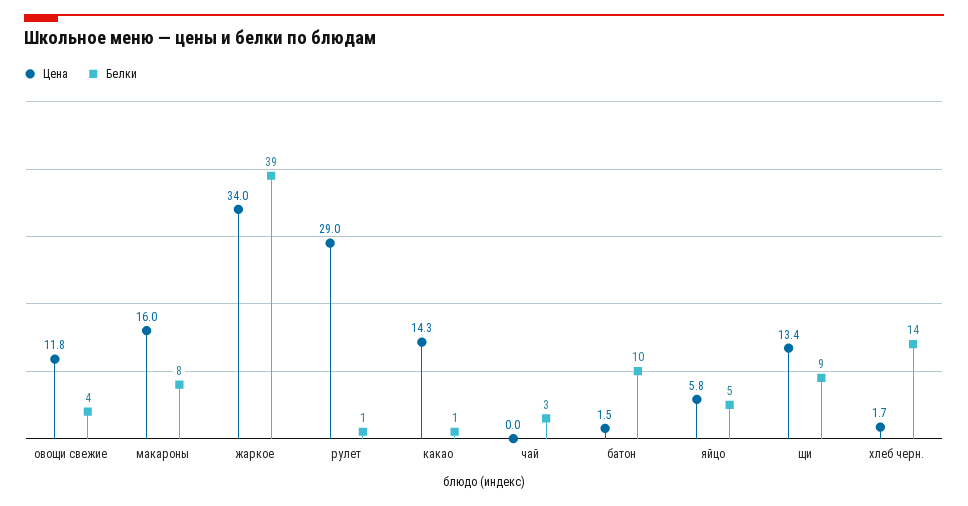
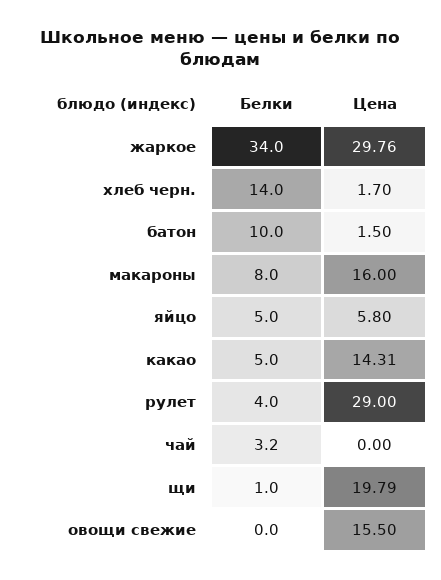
  {
    "Цена": {
-     "овощи свежие": 11.8,
+     "овощи свежие": 15.5,
      "макароны": 16,
-     "жаркое": 34,
+     "жаркое": 29.76,
      "рулет": 29,
      "какао": 14.31,
      "чай": 0,
      "батон": 1.5,
      "яйцо": 5.8,
-     "щи": 13.4,
+     "щи": 19.79,
      "хлеб черн.": 1.7
    },
    "Белки": {
-     "овощи свежие": 4,
+     "овощи свежие": 0,
      "макароны": 8,
-     "жаркое": 39,
+     "жаркое": 34,
-     "рулет": 1,
+     "рулет": 4,
-     "какао": 1,
+     "какао": 5,
      "чай": 3.2,
      "батон": 10,
      "яйцо": 5,
-     "щи": 9,
+     "щи": 1,
      "хлеб черн.": 14
    }
  }

